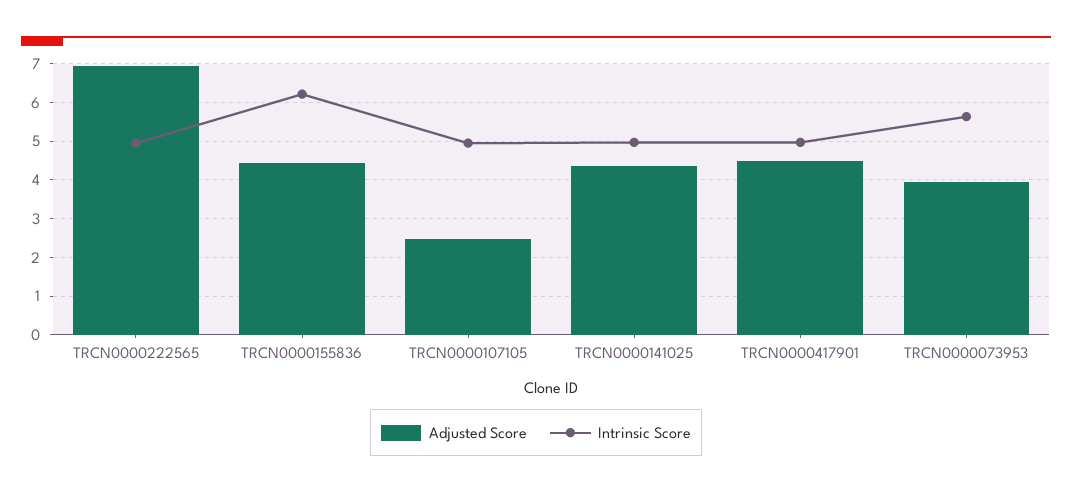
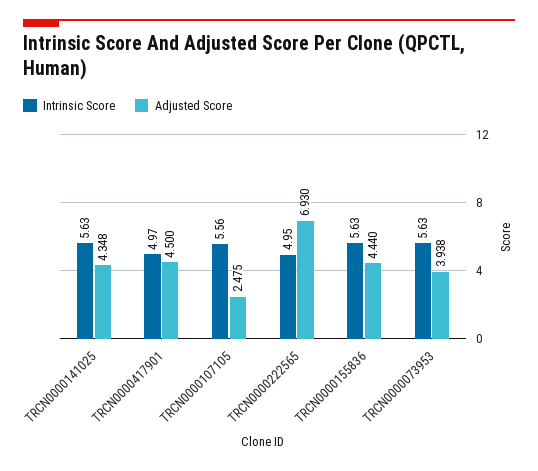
  {
    "Adjusted Score": {
      "TRCN0000222565": 6.93,
      "TRCN0000155836": 4.44,
      "TRCN0000107105": 2.475,
      "TRCN0000141025": 4.348,
      "TRCN0000417901": 4.5,
      "TRCN0000073953": 3.938
    },
    "Intrinsic Score": {
      "TRCN0000222565": 4.95,
-     "TRCN0000155836": 6.2,
+     "TRCN0000155836": 5.63,
-     "TRCN0000107105": 5,
+     "TRCN0000107105": 5.56,
-     "TRCN0000141025": 5,
+     "TRCN0000141025": 5.63,
      "TRCN0000417901": 4.97,
      "TRCN0000073953": 5.63
    }
  }

